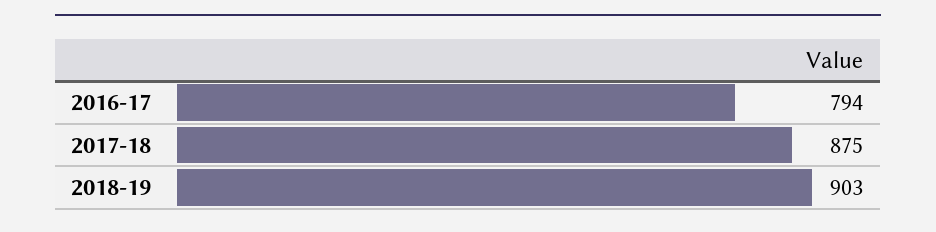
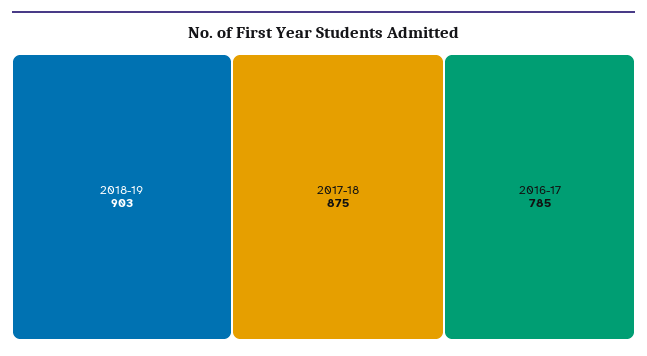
  {
-   "2016-17": 794,
+   "2016-17": 785,
    "2017-18": 875,
    "2018-19": 903
  }

